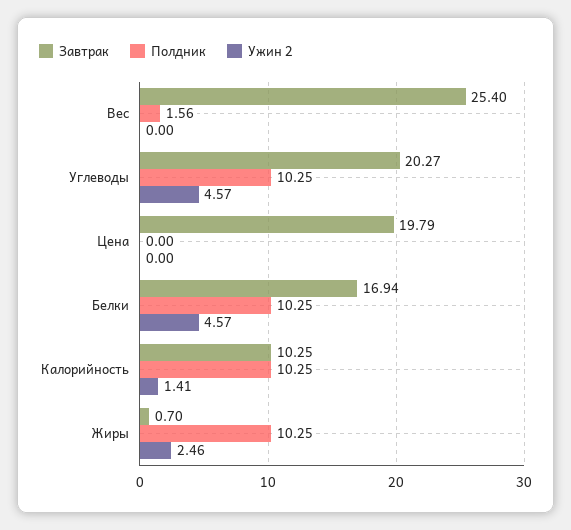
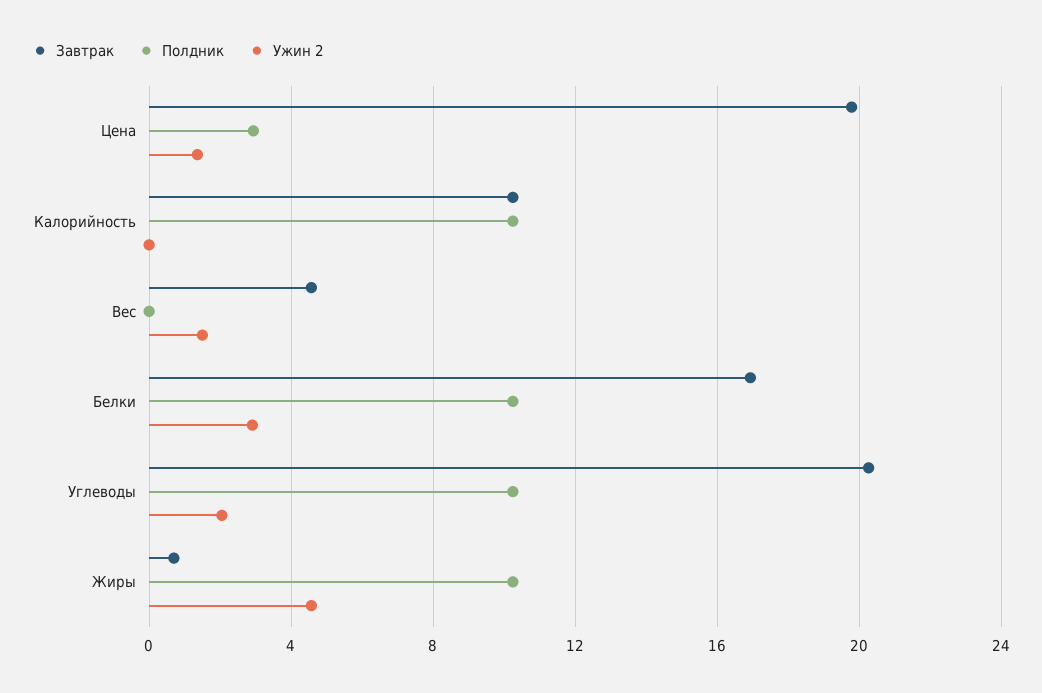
  {
    "Завтрак": {
-     "Вес": 25.4,
+     "Вес": 4.5,
      "Углеводы": 20.27,
      "Цена": 19.79,
      "Белки": 16.94,
      "Калорийность": 10.25,
      "Жиры": 0.7
    },
    "Полдник": {
-     "Вес": 1.56,
+     "Вес": 0,
      "Углеводы": 10.25,
-     "Цена": 0,
+     "Цена": 3,
      "Белки": 10.25,
      "Калорийность": 10.25,
      "Жиры": 10.25
    },
    "Ужин 2": {
-     "Вес": 0,
+     "Вес": 1.5,
-     "Углеводы": 4.57,
+     "Углеводы": 2,
-     "Цена": 0,
+     "Цена": 1.5,
-     "Белки": 4.57,
+     "Белки": 3,
-     "Калорийность": 1.41,
+     "Калорийность": 0,
-     "Жиры": 2.46
+     "Жиры": 4.5
    }
  }

